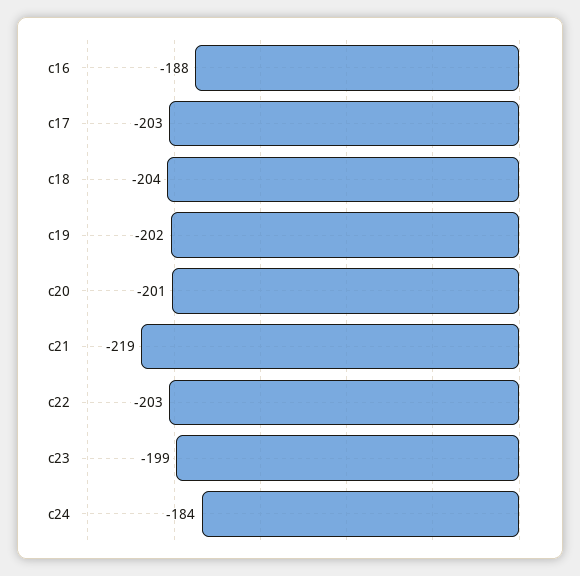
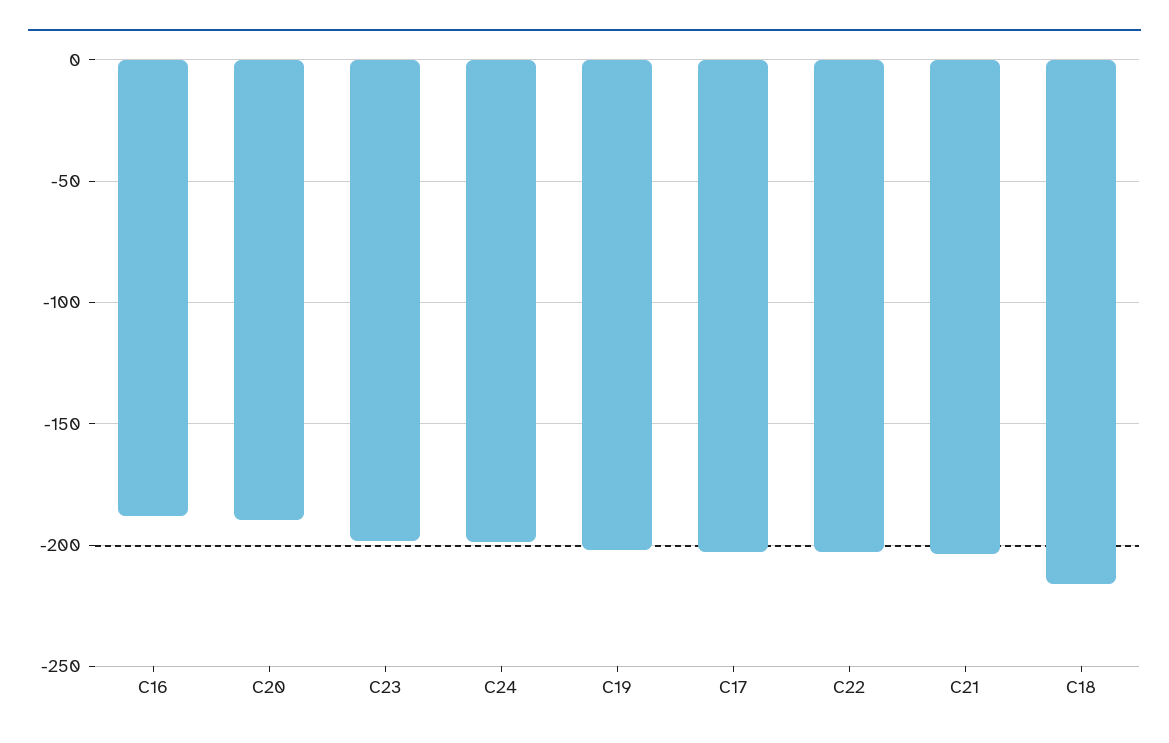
  {
    "c16": -188,
    "c17": -203,
-   "c18": -204,
+   "c18": -215,
    "c19": -202,
-   "c20": -201,
+   "c20": -190,
-   "c21": -219,
+   "c21": -205,
    "c22": -203,
    "c23": -199,
-   "c24": -184
+   "c24": -200
  }

